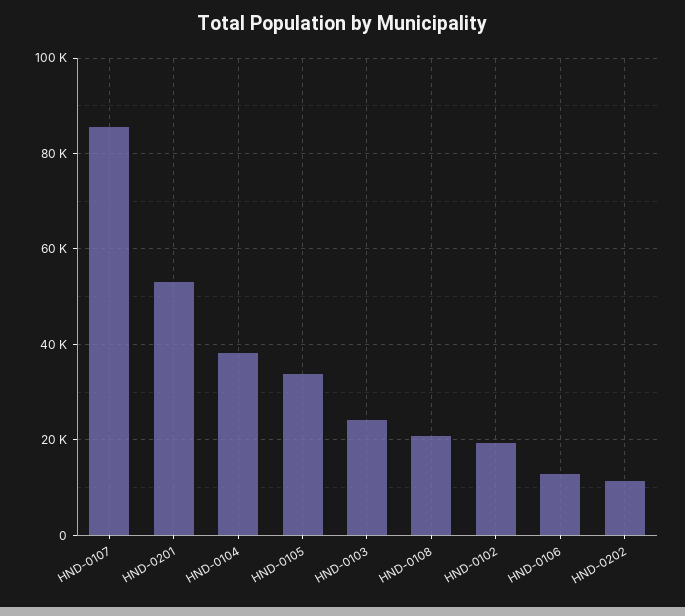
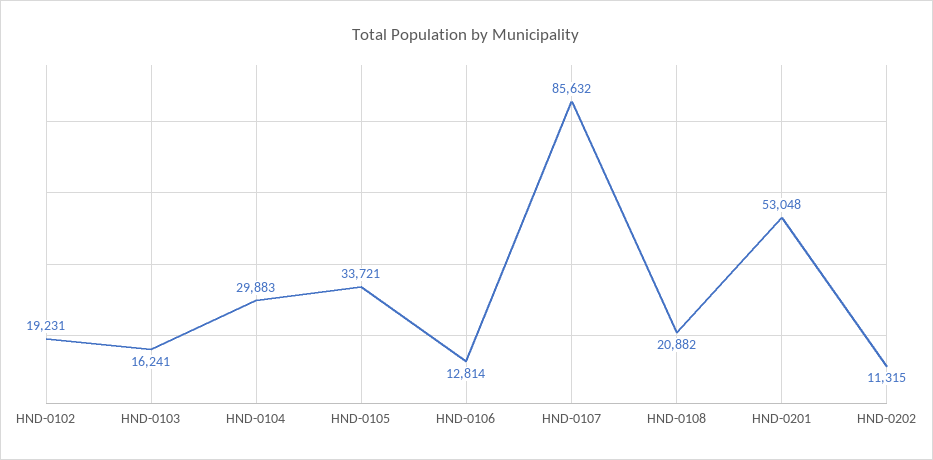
  {
    "HND-0107": 85632,
    "HND-0201": 53048,
-   "HND-0104": 38000,
+   "HND-0104": 29883,
    "HND-0105": 33721,
-   "HND-0103": 24000,
+   "HND-0103": 16241,
    "HND-0108": 20882,
    "HND-0102": 19231,
    "HND-0106": 12814,
    "HND-0202": 11315
  }

